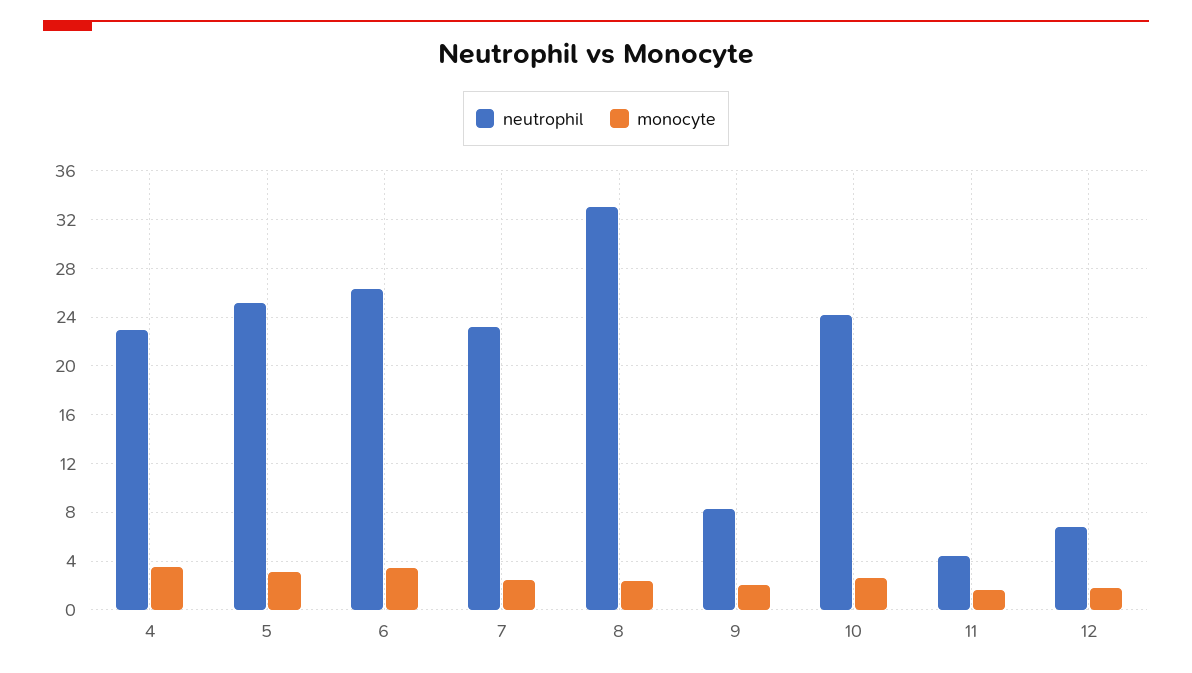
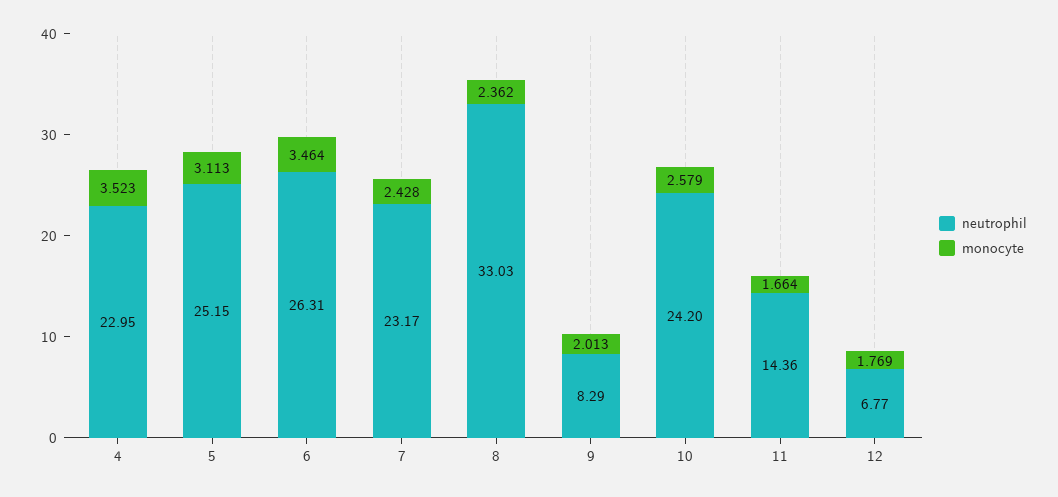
  {
    "neutrophil": {
      "4": 22.95,
      "5": 25.15,
      "6": 26.31,
      "7": 23.17,
      "8": 33.03,
      "9": 8.29,
      "10": 24.2,
-     "11": 4.5,
+     "11": 14.36,
      "12": 6.77
    },
    "monocyte": {
      "4": 3.523,
      "5": 3.113,
      "6": 3.464,
      "7": 2.428,
      "8": 2.362,
      "9": 2.013,
      "10": 2.579,
      "11": 1.664,
      "12": 1.769
    }
  }

